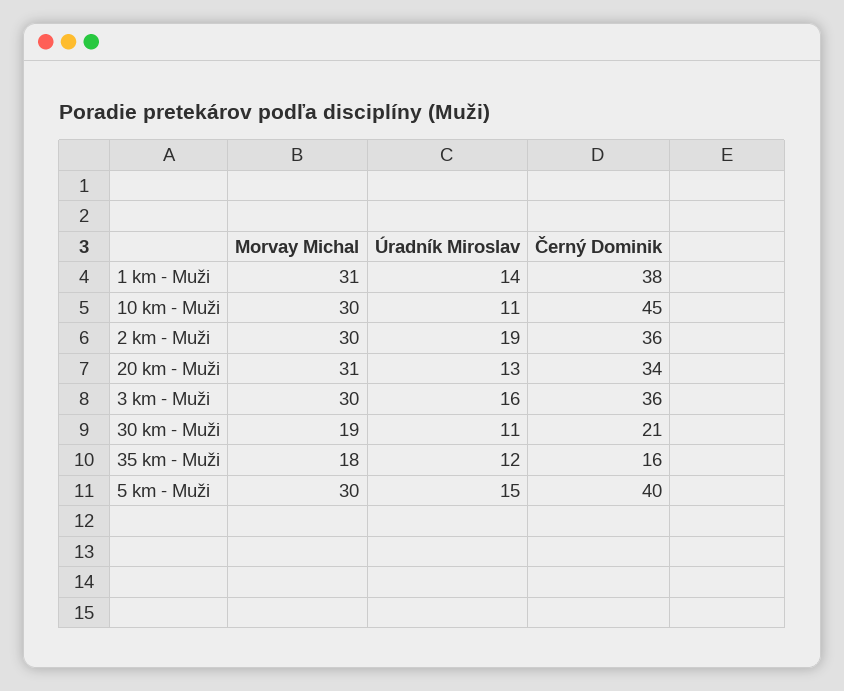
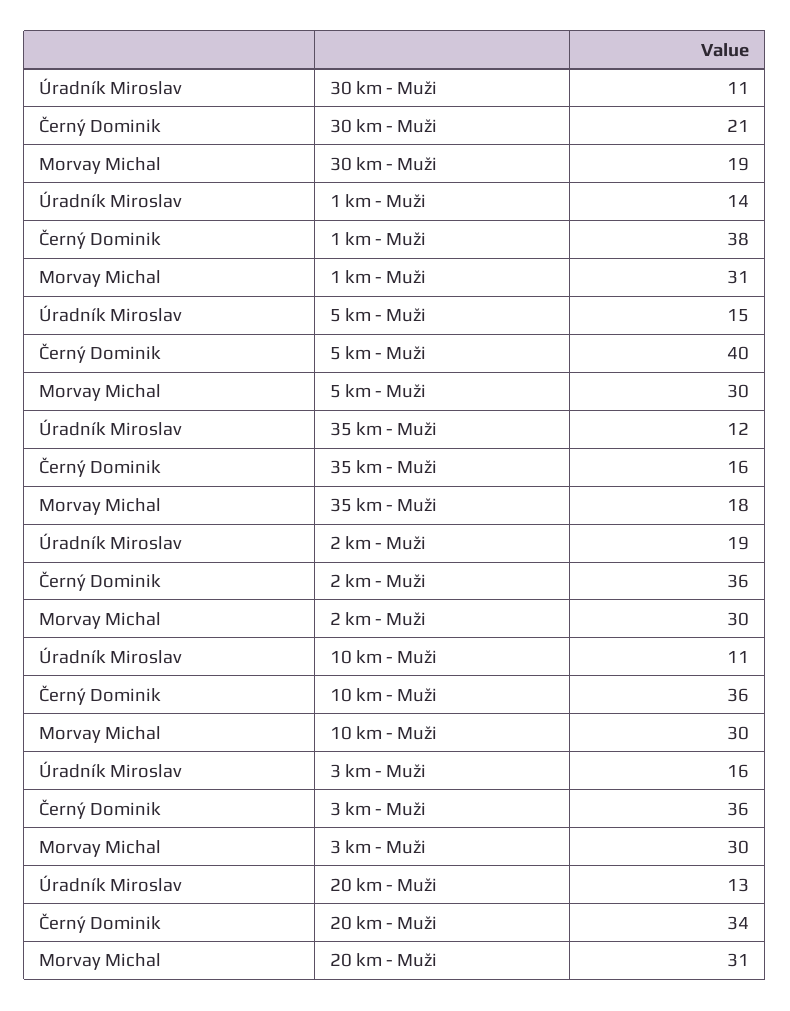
  {
    "Morvay Michal": {
      "1 km - Muži": 31,
      "10 km - Muži": 30,
      "2 km - Muži": 30,
      "20 km - Muži": 31,
      "3 km - Muži": 30,
      "30 km - Muži": 19,
      "35 km - Muži": 18,
      "5 km - Muži": 30
    },
    "Úradník Miroslav": {
      "1 km - Muži": 14,
      "10 km - Muži": 11,
      "2 km - Muži": 19,
      "20 km - Muži": 13,
      "3 km - Muži": 16,
      "30 km - Muži": 11,
      "35 km - Muži": 12,
      "5 km - Muži": 15
    },
    "Černý Dominik": {
      "1 km - Muži": 38,
-     "10 km - Muži": 45,
+     "10 km - Muži": 36,
      "2 km - Muži": 36,
      "20 km - Muži": 34,
      "3 km - Muži": 36,
      "30 km - Muži": 21,
      "35 km - Muži": 16,
      "5 km - Muži": 40
    }
  }

